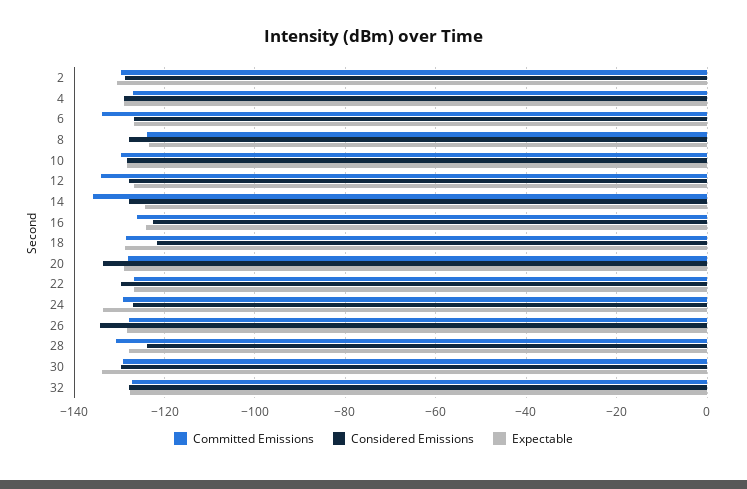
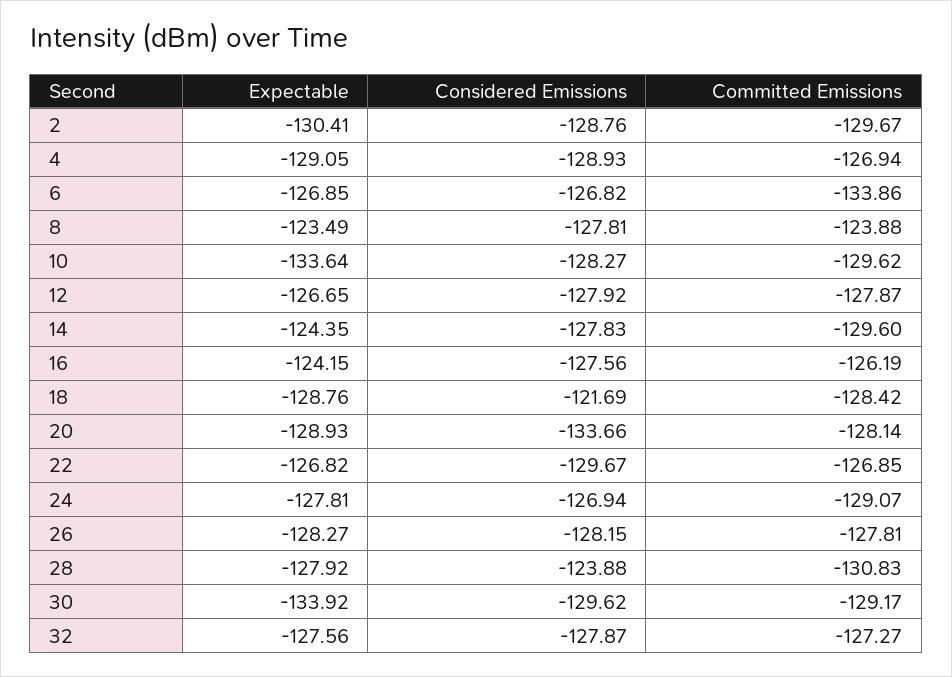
  {
    "Committed Emissions": {
      "2": -129.67,
      "4": -126.94,
      "6": -133.86,
      "8": -123.88,
      "10": -129.62,
-     "12": -134,
+     "12": -127.87,
-     "14": -136,
+     "14": -129.6,
      "16": -126.19,
      "18": -128.42,
      "20": -128.14,
      "22": -126.85,
      "24": -129.07,
      "26": -127.81,
      "28": -130.83,
      "30": -129.17,
      "32": -127.27
    },
    "Considered Emissions": {
      "2": -128.76,
      "4": -128.93,
      "6": -126.82,
      "8": -127.81,
      "10": -128.27,
      "12": -127.92,
      "14": -127.83,
-     "16": -122,
+     "16": -127.56,
      "18": -121.69,
      "20": -133.66,
      "22": -129.67,
      "24": -126.94,
-     "26": -134,
+     "26": -128.15,
      "28": -123.88,
      "30": -129.62,
      "32": -127.87
    },
    "Expectable": {
      "2": -130.41,
      "4": -129.05,
      "6": -126.85,
      "8": -123.49,
-     "10": -128,
+     "10": -133.64,
      "12": -126.65,
      "14": -124.35,
      "16": -124.15,
      "18": -128.76,
      "20": -128.93,
      "22": -126.82,
-     "24": -134,
+     "24": -127.81,
      "26": -128.27,
      "28": -127.92,
      "30": -133.92,
      "32": -127.56
    }
  }

